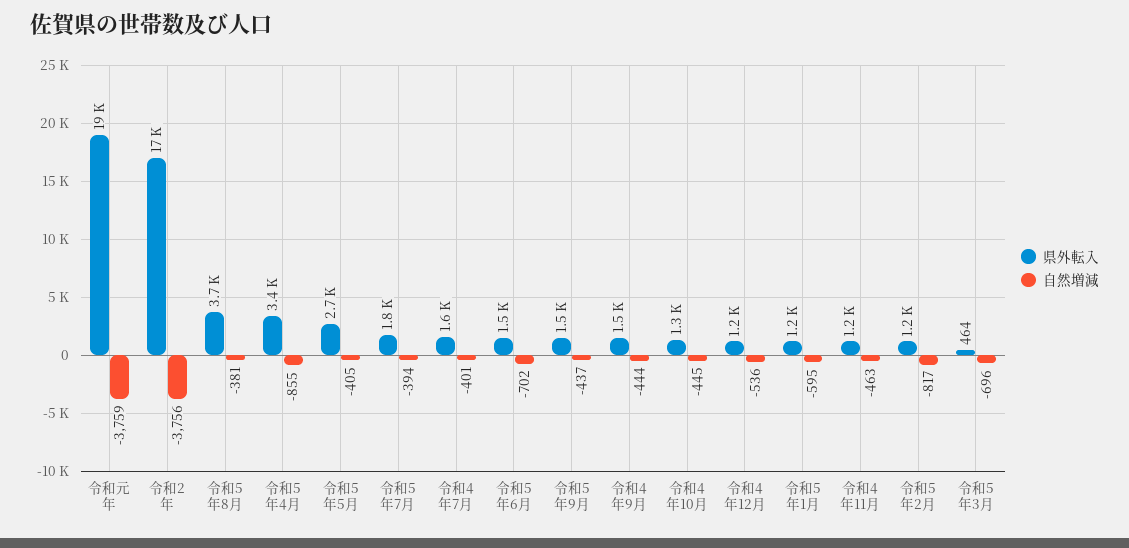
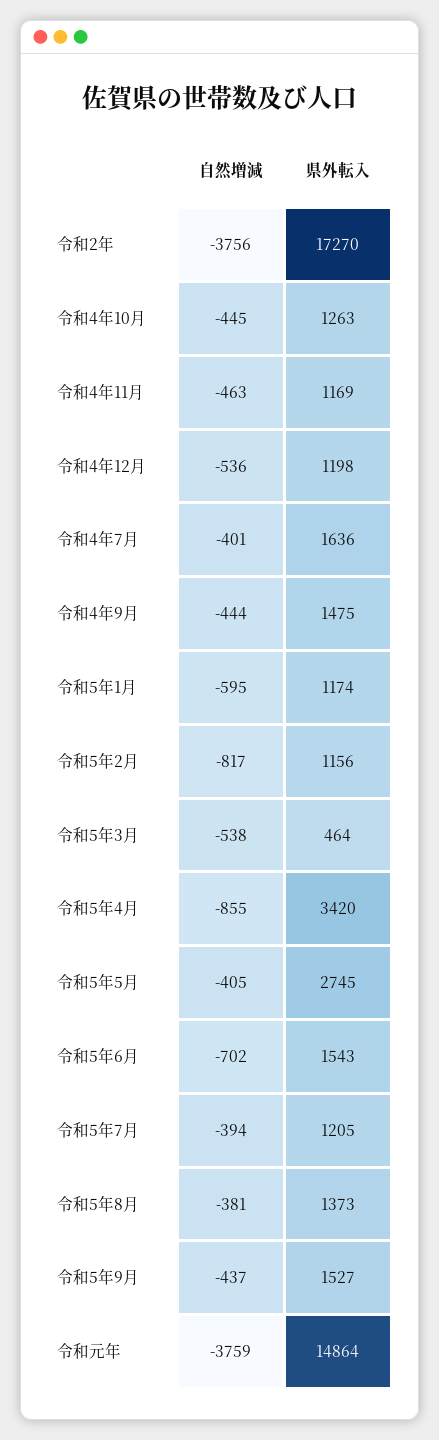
  {
    "県外転入": {
-     "令和元年": 19000,
+     "令和元年": 14864,
      "令和2年": 17270,
-     "令和5年8月": 3700,
+     "令和5年8月": 1373,
      "令和5年4月": 3420,
      "令和5年5月": 2745,
-     "令和5年7月": 1800,
+     "令和5年7月": 1205,
      "令和4年7月": 1636,
      "令和5年6月": 1543,
      "令和5年9月": 1527,
      "令和4年9月": 1475,
      "令和4年10月": 1263,
      "令和4年12月": 1198,
      "令和5年1月": 1174,
      "令和4年11月": 1169,
      "令和5年2月": 1156,
      "令和5年3月": 464
    },
    "自然増減": {
      "令和元年": -3759,
      "令和2年": -3756,
      "令和5年8月": -381,
      "令和5年4月": -855,
      "令和5年5月": -405,
      "令和5年7月": -394,
      "令和4年7月": -401,
      "令和5年6月": -702,
      "令和5年9月": -437,
      "令和4年9月": -444,
      "令和4年10月": -445,
      "令和4年12月": -536,
      "令和5年1月": -595,
      "令和4年11月": -463,
      "令和5年2月": -817,
-     "令和5年3月": -696
+     "令和5年3月": -538
    }
  }

